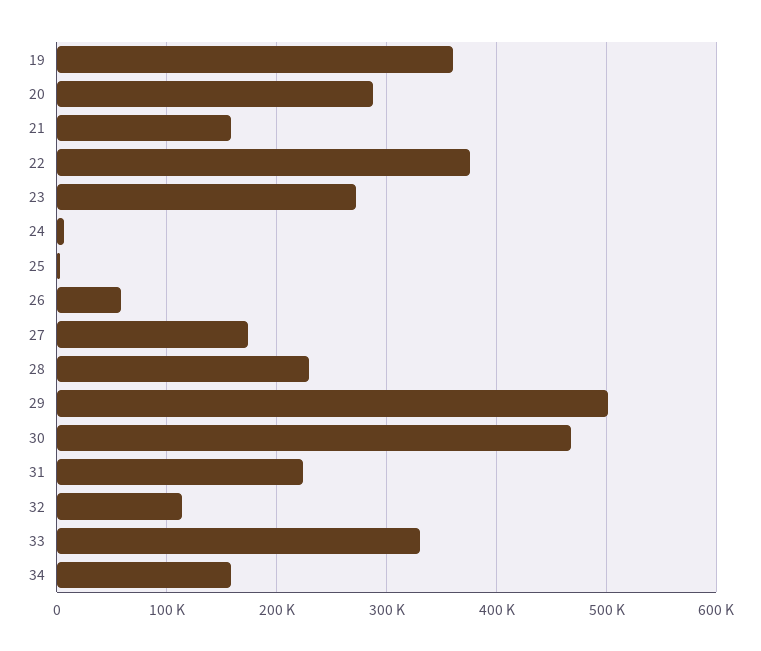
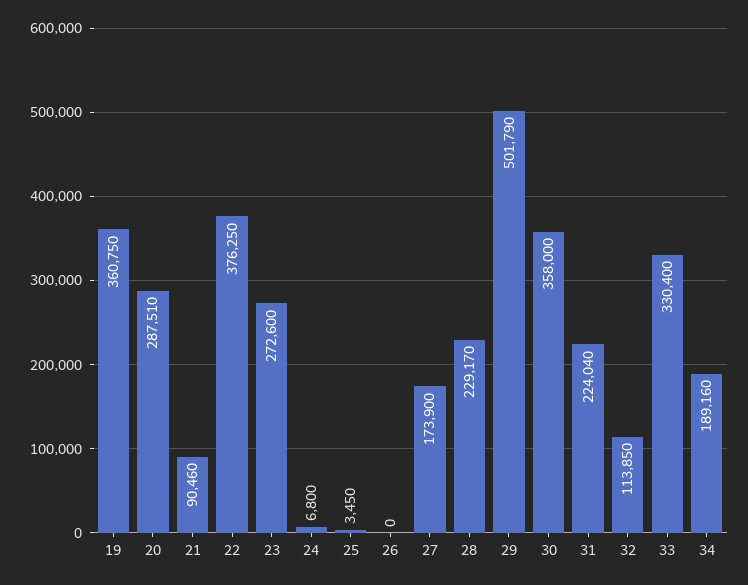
  {
    "19": 360750,
    "20": 287510,
-   "21": 160000,
+   "21": 90460,
    "22": 376250,
    "23": 272600,
    "24": 6800,
    "25": 3450,
-   "26": 60000,
+   "26": 0,
    "27": 173900,
    "28": 229170,
    "29": 501790,
-   "30": 470000,
+   "30": 358000,
    "31": 224040,
    "32": 113850,
    "33": 330400,
-   "34": 160000
+   "34": 189160
  }

